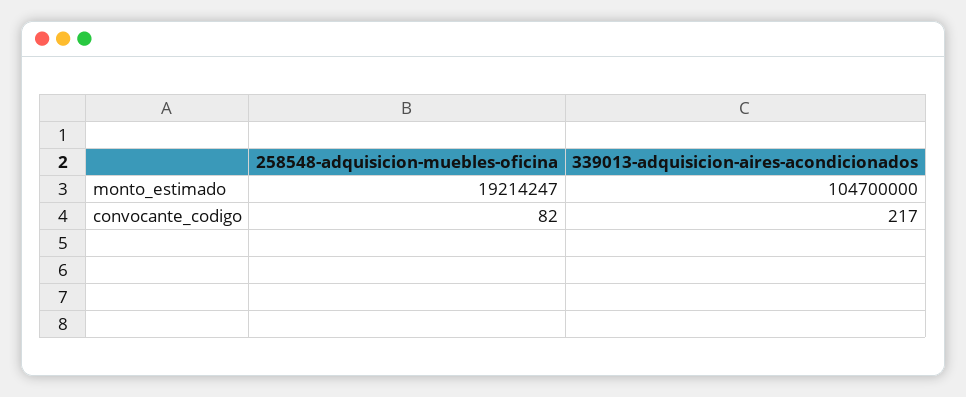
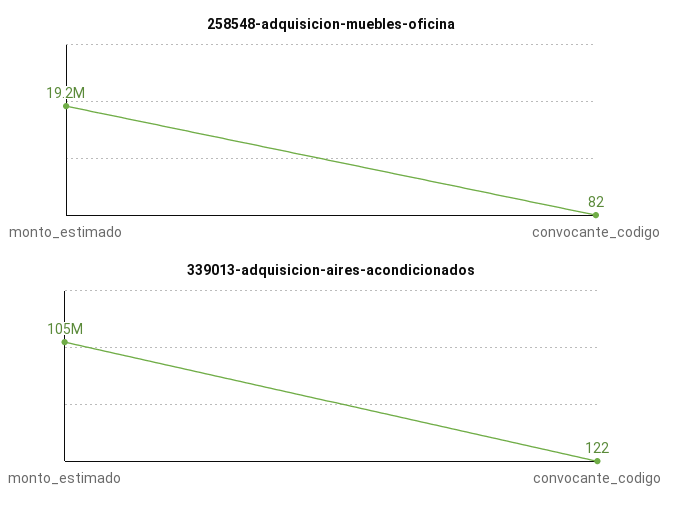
  {
    "258548-adquisicion-muebles-oficina": {
      "monto_estimado": 19214247,
      "convocante_codigo": 82
    },
    "339013-adquisicion-aires-acondicionados": {
-     "monto_estimado": 104700000,
+     "monto_estimado": 105000000,
-     "convocante_codigo": 217
+     "convocante_codigo": 122
    }
  }

